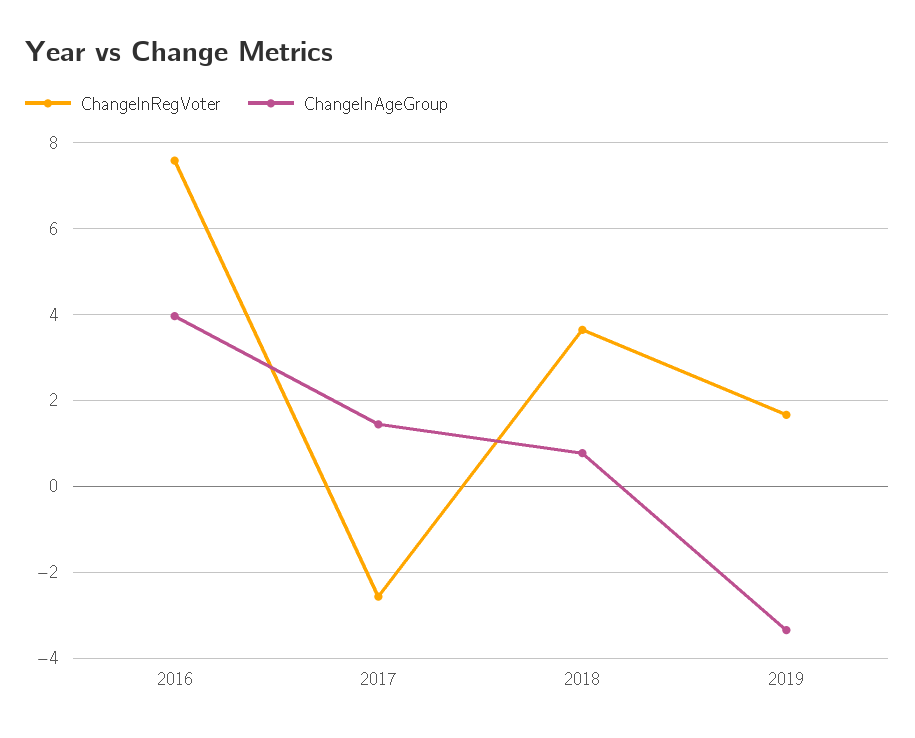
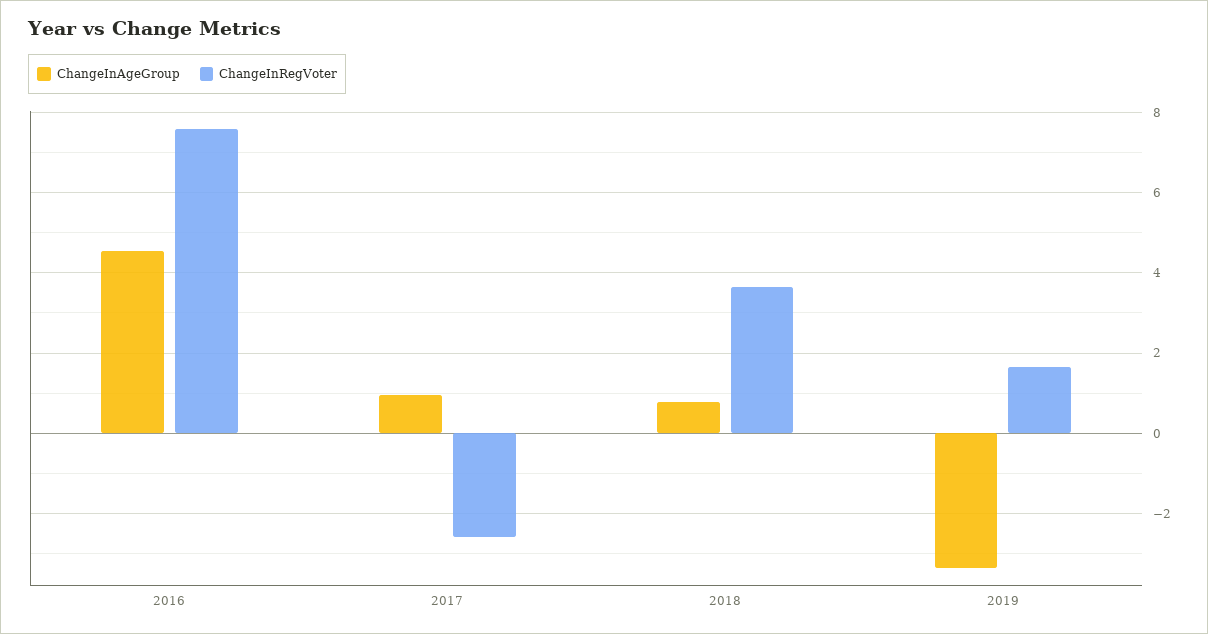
  {
    "ChangeInRegVoter": {
      "2016": 7.6,
      "2017": -2.6,
      "2018": 3.6,
      "2019": 1.6
    },
    "ChangeInAgeGroup": {
-     "2016": 4,
+     "2016": 4.6,
-     "2017": 1.4,
+     "2017": 1,
      "2018": 0.8,
      "2019": -3.4
    }
  }

